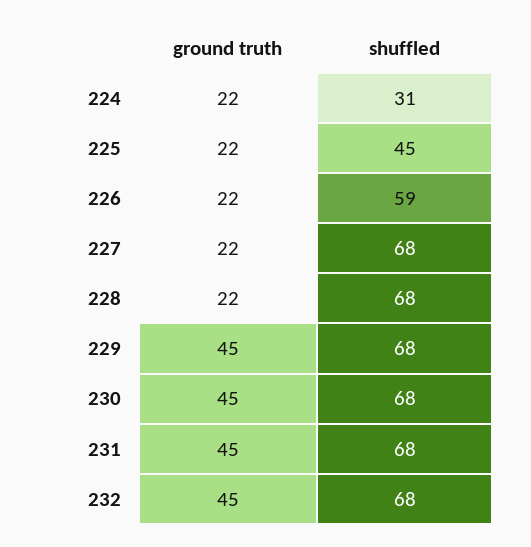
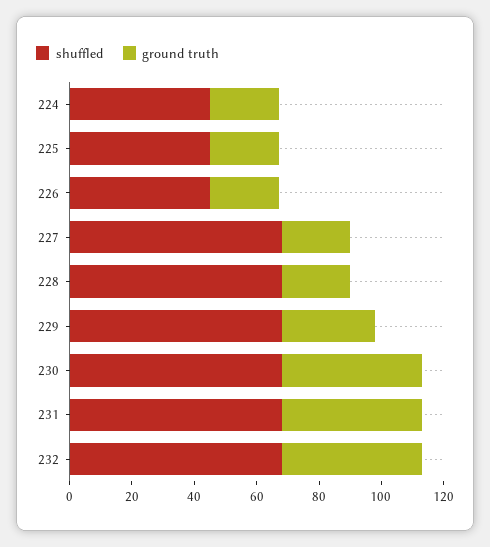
  {
    "ground truth": {
      "224": 22,
      "225": 22,
      "226": 22,
      "227": 22,
      "228": 22,
-     "229": 45,
+     "229": 30,
      "230": 45,
      "231": 45,
      "232": 45
    },
    "shuffled": {
-     "224": 31,
+     "224": 45,
      "225": 45,
-     "226": 59,
+     "226": 45,
      "227": 68,
      "228": 68,
      "229": 68,
      "230": 68,
      "231": 68,
      "232": 68
    }
  }

